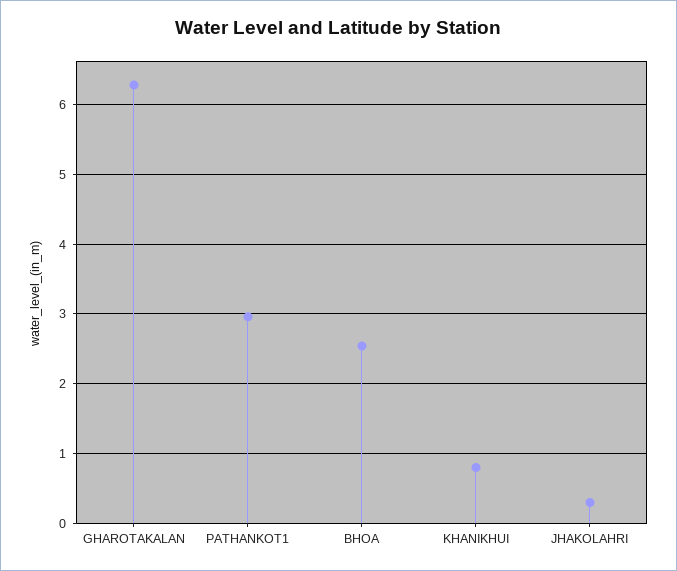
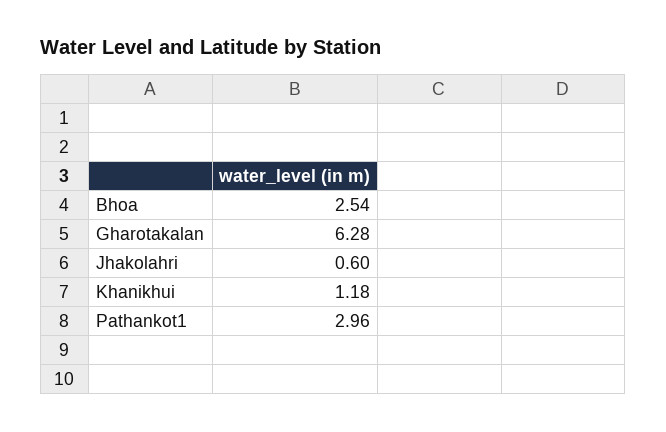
  {
    "GHAROTAKALAN": 6.28,
    "PATHANKOT1": 2.96,
    "BHOA": 2.54,
-   "KHANIKHUI": 0.8,
+   "KHANIKHUI": 1.18,
-   "JHAKOLAHRI": 0.3
+   "JHAKOLAHRI": 0.6
  }

